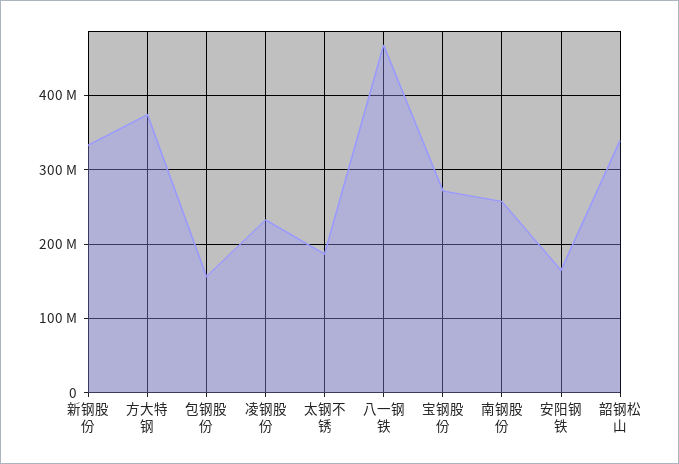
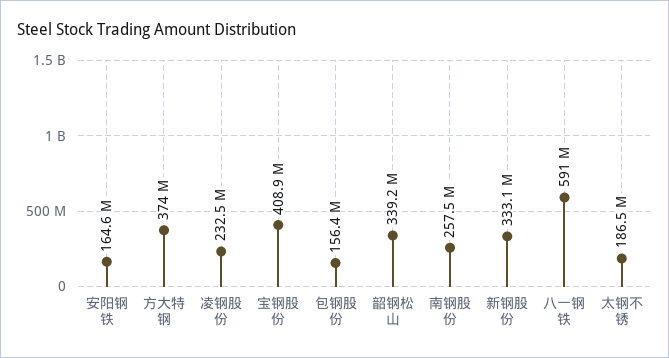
  {
    "新钢股份": 333100000,
    "方大特钢": 374000000,
    "包钢股份": 156400000,
    "凌钢股份": 232500000,
    "太钢不锈": 186500000,
-   "八一钢铁": 470000000,
+   "八一钢铁": 591000000,
-   "宝钢股份": 270000000,
+   "宝钢股份": 408900000,
    "南钢股份": 257500000,
    "安阳钢铁": 164600000,
    "韶钢松山": 339200000
  }

